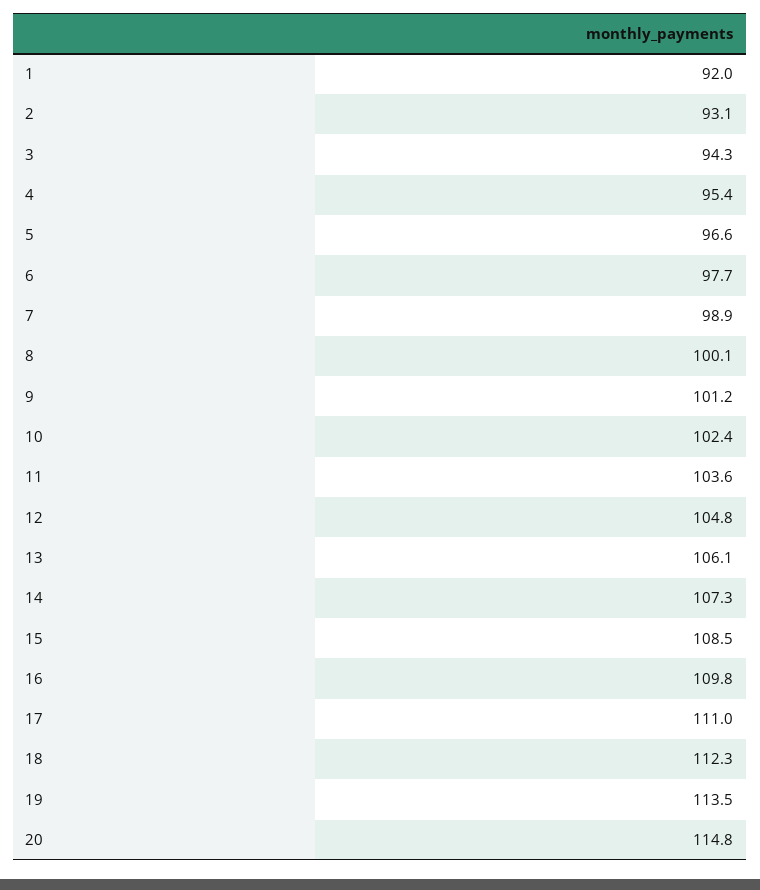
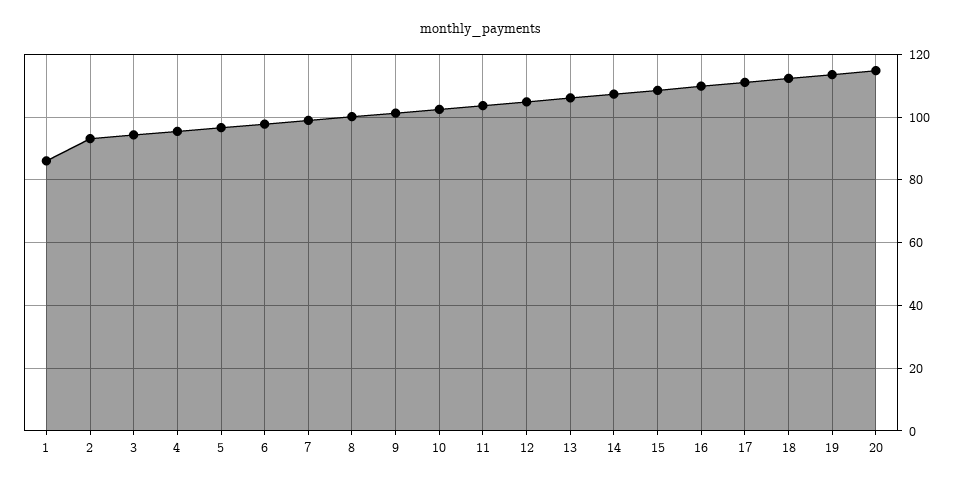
  {
-   "1": 92,
+   "1": 86,
    "2": 93.1,
    "3": 94.3,
    "4": 95.4,
    "5": 96.6,
    "6": 97.7,
    "7": 98.9,
    "8": 100.1,
    "9": 101.2,
    "10": 102.4,
    "11": 103.6,
    "12": 104.8,
    "13": 106.1,
    "14": 107.3,
    "15": 108.5,
    "16": 109.8,
    "17": 111,
    "18": 112.3,
    "19": 113.5,
    "20": 114.8
  }

